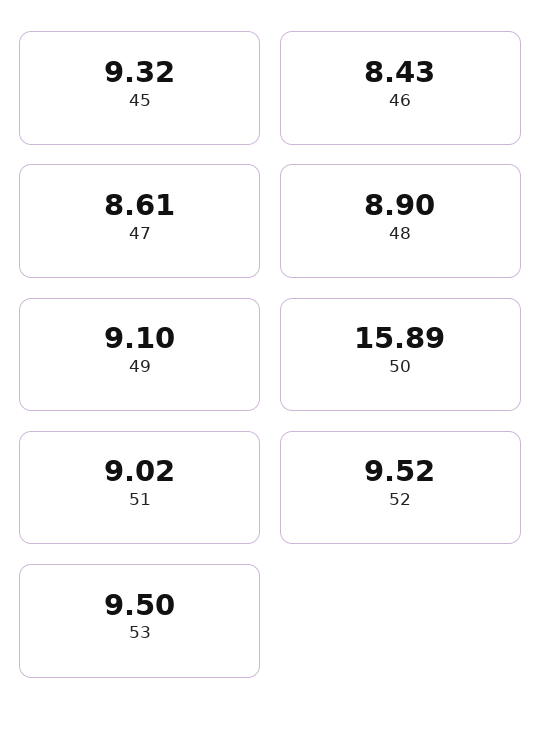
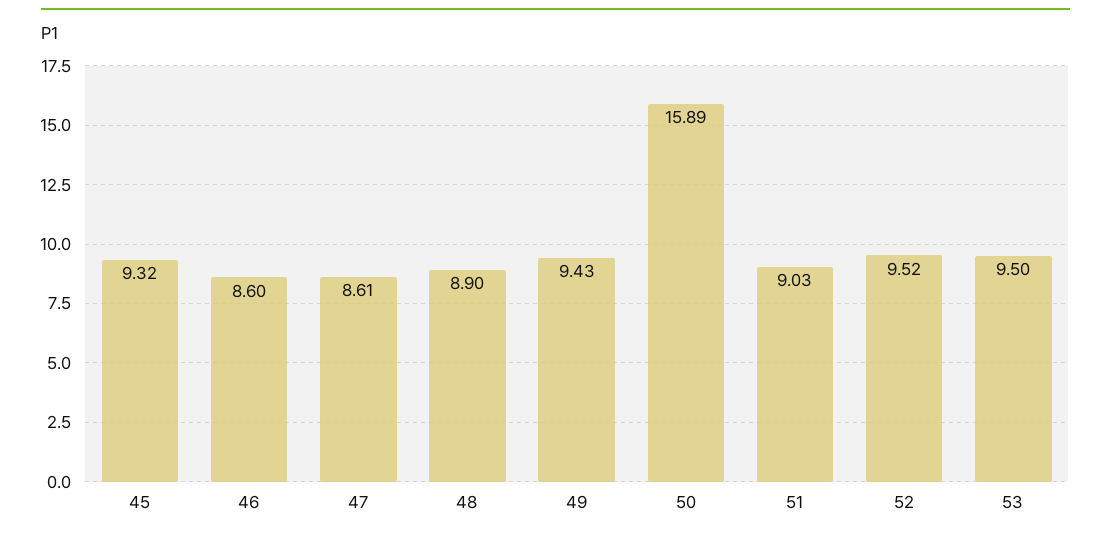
  {
    "45": 9.32,
-   "46": 8.43,
+   "46": 8.6,
    "47": 8.61,
    "48": 8.9,
-   "49": 9.1,
+   "49": 9.43,
    "50": 15.89,
-   "51": 9.02,
+   "51": 9.03,
    "52": 9.52,
    "53": 9.5
  }

